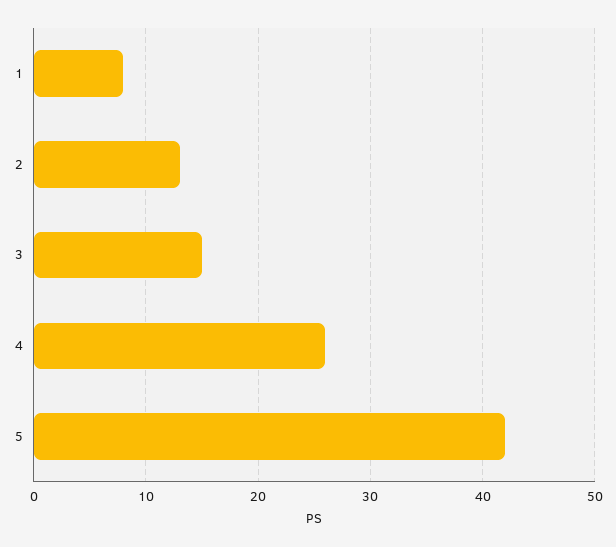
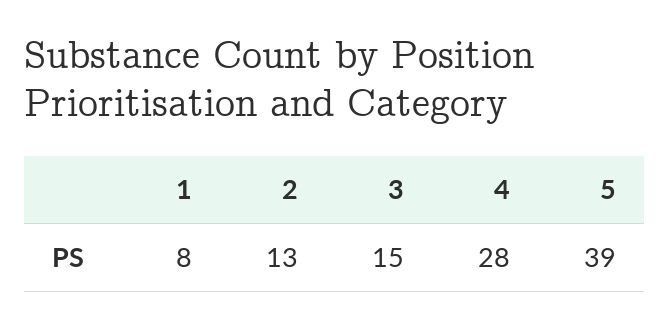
  {
    "1": 8,
    "2": 13,
    "3": 15,
-   "4": 26,
+   "4": 28,
-   "5": 42
+   "5": 39
  }

